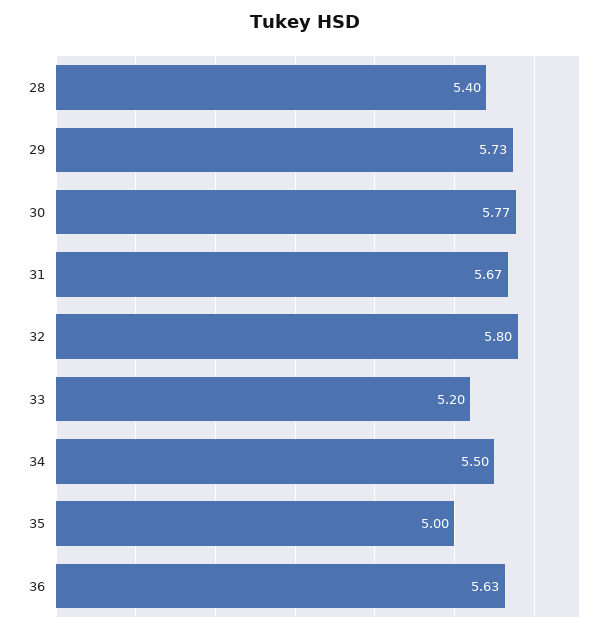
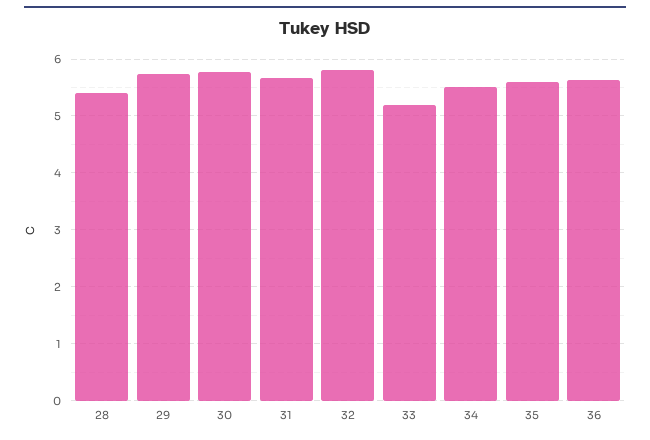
  {
    "28": 5.4,
    "29": 5.73,
    "30": 5.77,
    "31": 5.67,
    "32": 5.8,
    "33": 5.2,
    "34": 5.5,
-   "35": 5,
+   "35": 5.6,
    "36": 5.63
  }

